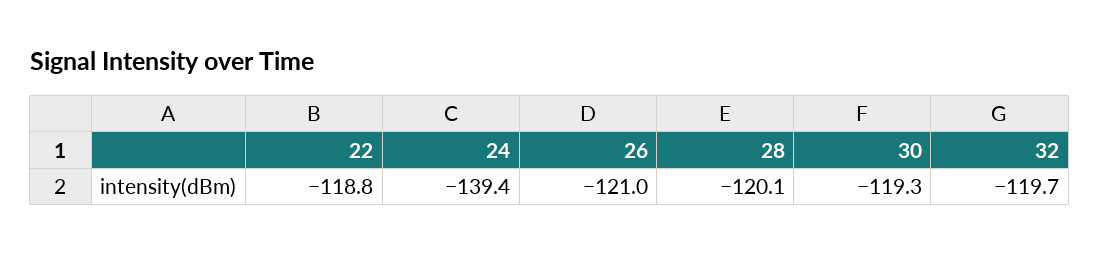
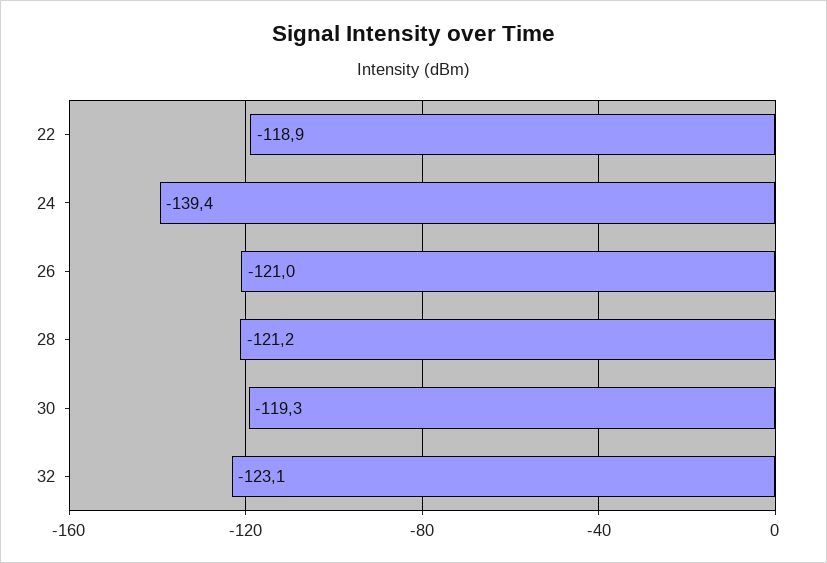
  {
-   "22": -118.8,
+   "22": -118.9,
    "24": -139.4,
    "26": -121,
-   "28": -120.1,
+   "28": -121.2,
    "30": -119.3,
-   "32": -119.7
+   "32": -123.1
  }

